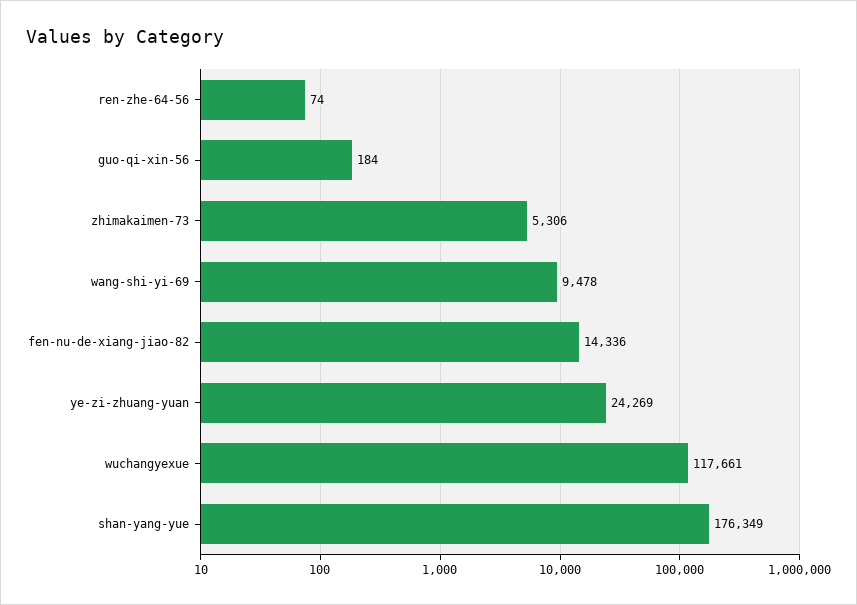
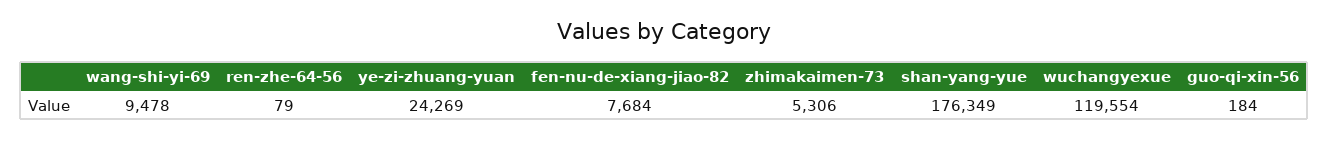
  {
-   "ren-zhe-64-56": 74,
+   "ren-zhe-64-56": 79,
    "guo-qi-xin-56": 184,
    "zhimakaimen-73": 5306,
    "wang-shi-yi-69": 9478,
-   "fen-nu-de-xiang-jiao-82": 14336,
+   "fen-nu-de-xiang-jiao-82": 7684,
    "ye-zi-zhuang-yuan": 24269,
-   "wuchangyexue": 117661,
+   "wuchangyexue": 119554,
    "shan-yang-yue": 176349
  }

